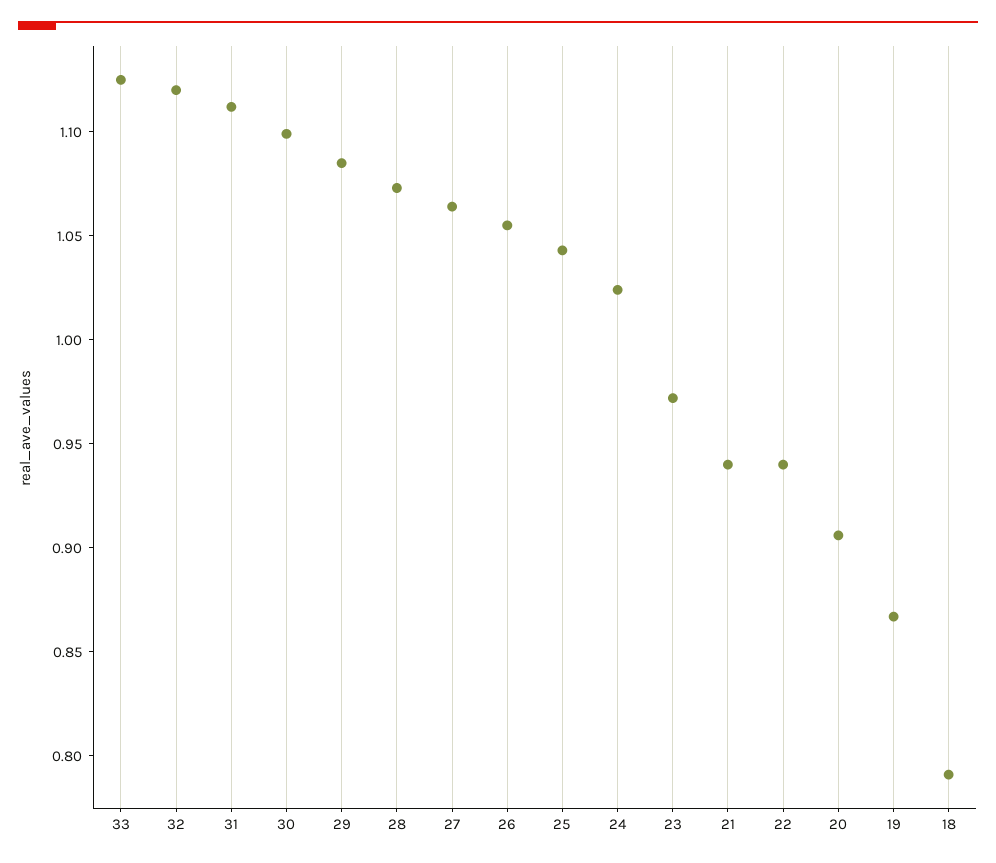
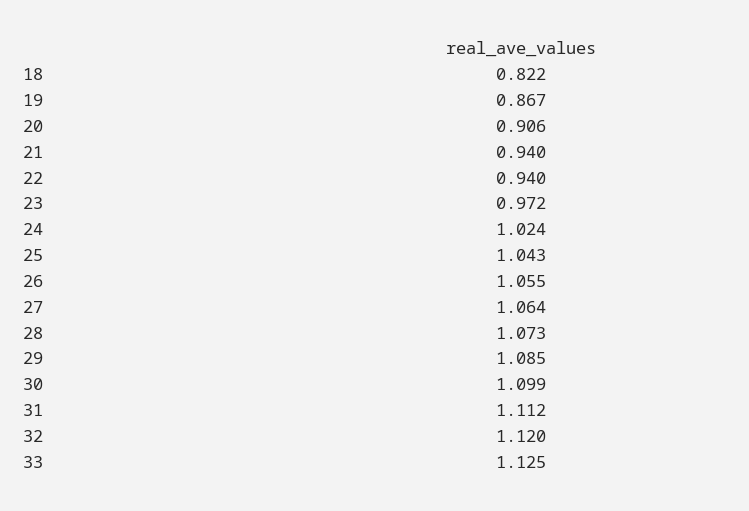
  {
    "33": 1.125,
    "32": 1.12,
    "31": 1.112,
    "30": 1.099,
    "29": 1.085,
    "28": 1.073,
    "27": 1.064,
    "26": 1.055,
    "25": 1.043,
    "24": 1.024,
    "23": 0.972,
    "21": 0.94,
    "22": 0.94,
    "20": 0.906,
    "19": 0.867,
-   "18": 0.79
+   "18": 0.822
  }

